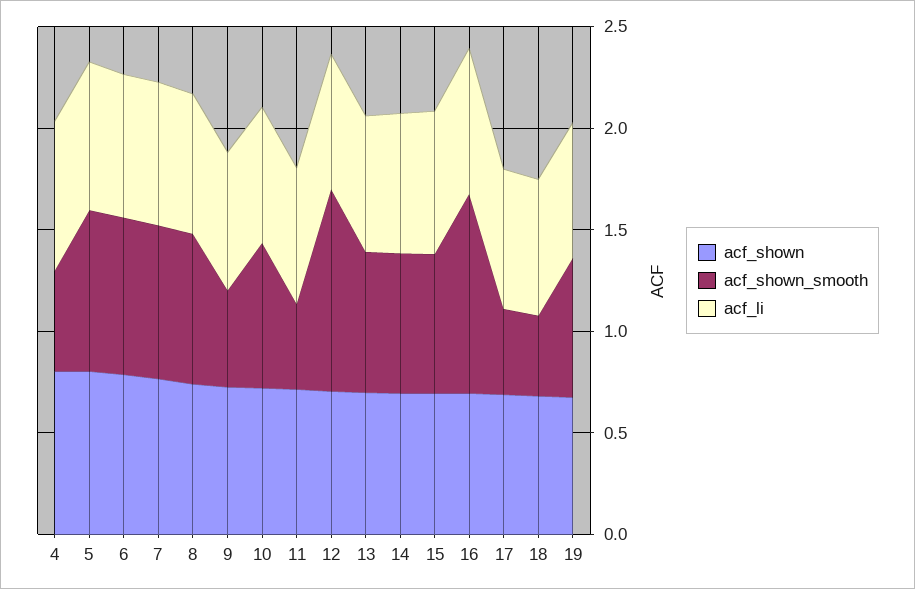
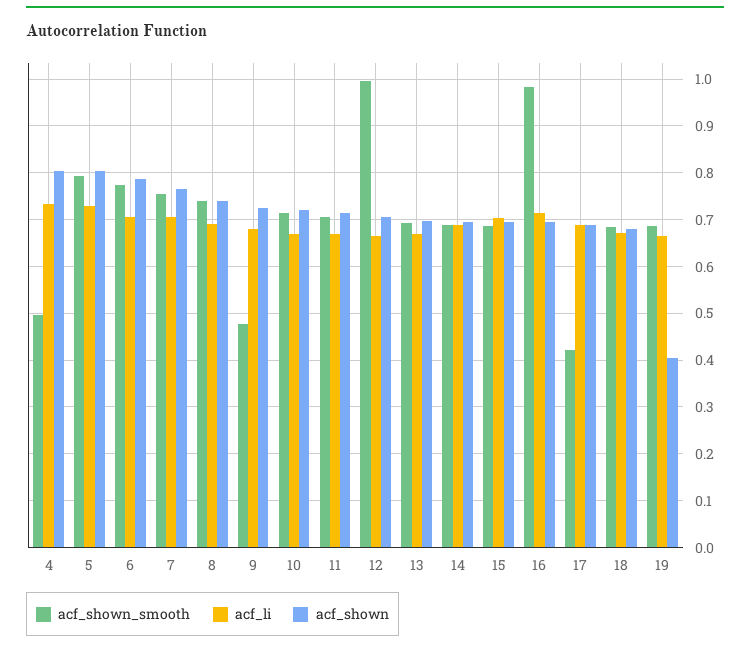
  {
    "acf_shown": {
      "4": 0.8,
      "5": 0.8,
      "6": 0.78,
      "7": 0.76,
      "8": 0.74,
      "9": 0.72,
      "10": 0.72,
      "11": 0.72,
      "12": 0.7,
      "13": 0.7,
      "14": 0.7,
      "15": 0.7,
      "16": 0.7,
      "17": 0.68,
      "18": 0.68,
-     "19": 0.7
+     "19": 0.4
    },
    "acf_shown_smooth": {
      "4": 0.5,
      "5": 0.8,
      "6": 0.78,
      "7": 0.76,
      "8": 0.74,
      "9": 0.48,
      "10": 0.72,
-     "11": 0.4,
+     "11": 0.7,
      "12": 1,
      "13": 0.7,
      "14": 0.68,
      "15": 0.68,
      "16": 0.98,
      "17": 0.42,
-     "18": 0.4,
+     "18": 0.68,
      "19": 0.68
    },
    "acf_li": {
      "4": 0.74,
      "5": 0.72,
      "6": 0.7,
      "7": 0.7,
      "8": 0.7,
      "9": 0.68,
      "10": 0.66,
      "11": 0.68,
      "12": 0.66,
      "13": 0.66,
      "14": 0.68,
      "15": 0.7,
      "16": 0.72,
      "17": 0.68,
      "18": 0.68,
      "19": 0.66
    }
  }

